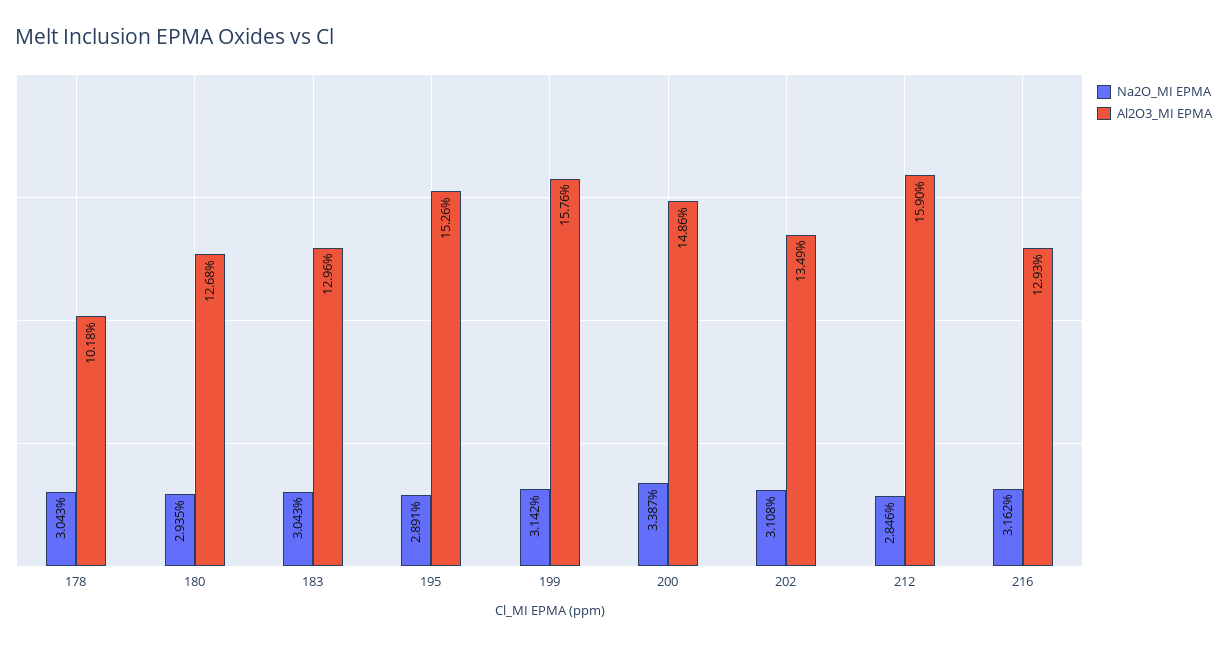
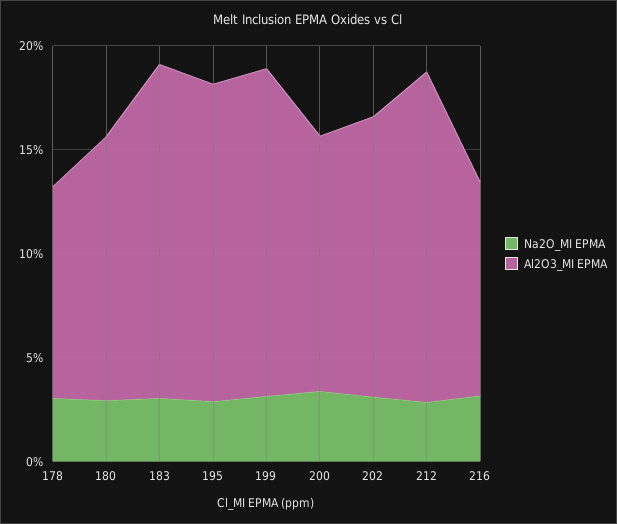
  {
    "Na2O_MI EPMA": {
      "178": 3.043,
      "180": 2.935,
      "183": 3.043,
      "195": 2.891,
      "199": 3.142,
      "200": 3.387,
      "202": 3.108,
      "212": 2.846,
      "216": 3.162
    },
    "Al2O3_MI EPMA": {
      "178": 10.18,
      "180": 12.68,
-     "183": 12.96,
+     "183": 16,
      "195": 15.26,
      "199": 15.76,
-     "200": 14.86,
+     "200": 12,
      "202": 13.49,
      "212": 15.9,
-     "216": 12.93
+     "216": 10
    }
  }

